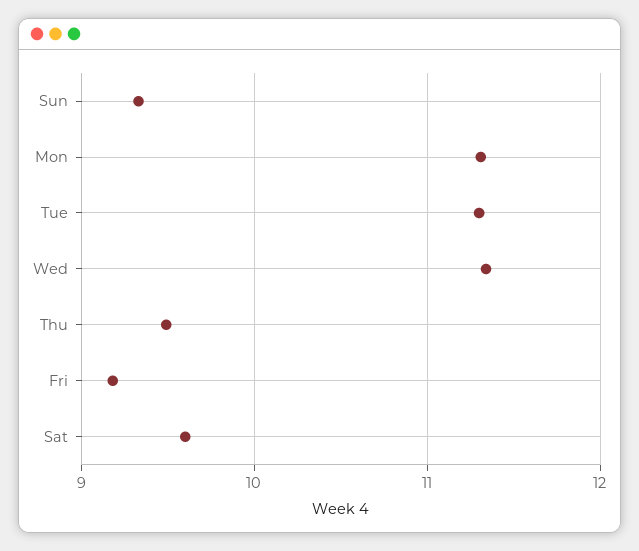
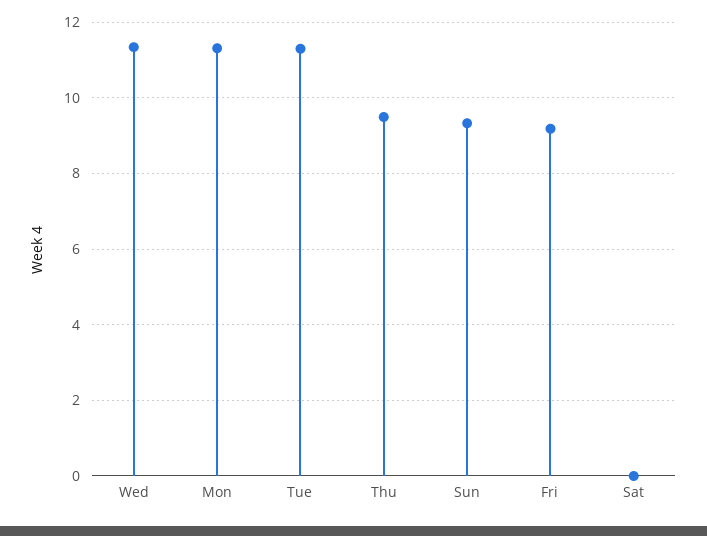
  {
    "Sun": 9.3,
    "Mon": 11.3,
    "Tue": 11.3,
    "Wed": 11.3,
    "Thu": 9.5,
    "Fri": 9.2,
-   "Sat": 9.6
+   "Sat": 0
  }

